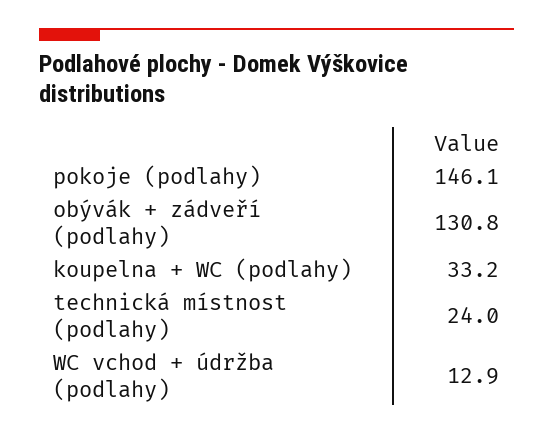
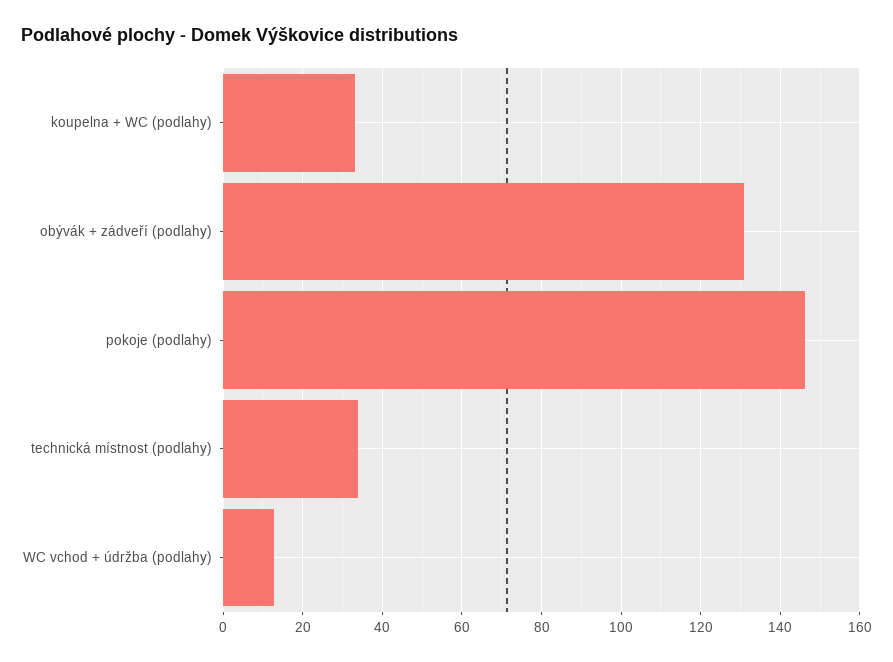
  {
    "pokoje (podlahy)": 146.1,
    "obývák + zádveří (podlahy)": 130.8,
    "koupelna + WC (podlahy)": 33.2,
-   "technická místnost (podlahy)": 24,
+   "technická místnost (podlahy)": 34,
    "WC vchod + údržba (podlahy)": 12.9
  }

